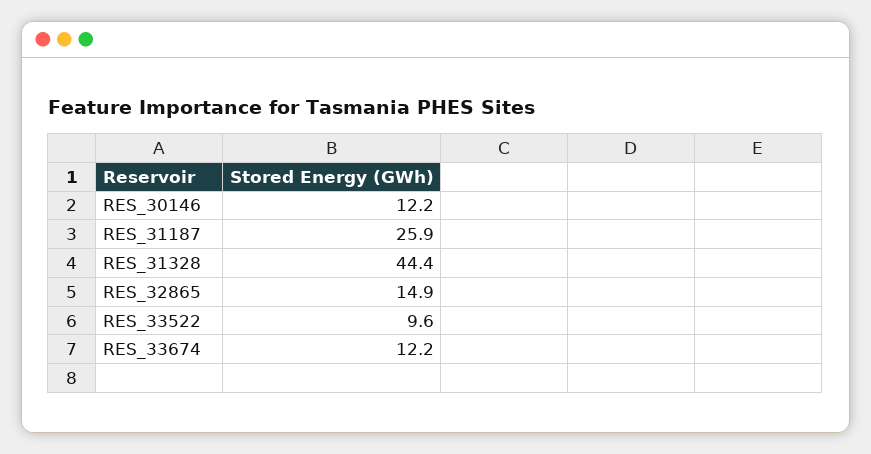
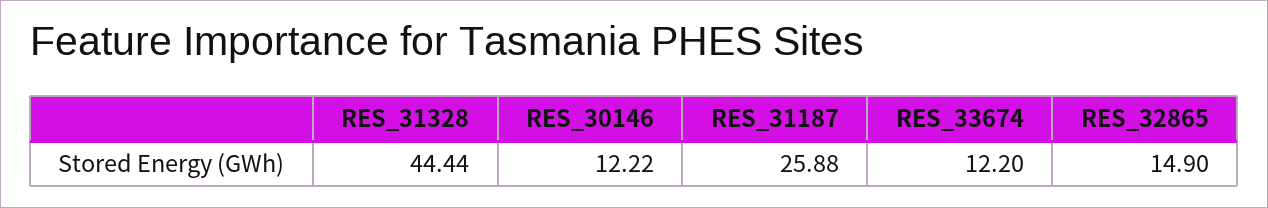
  {
    "RES_30146": 12.22,
    "RES_31187": 25.88,
    "RES_31328": 44.44,
    "RES_32865": 14.9,
-   "RES_33522": 9.6,
    "RES_33674": 12.2
  }

